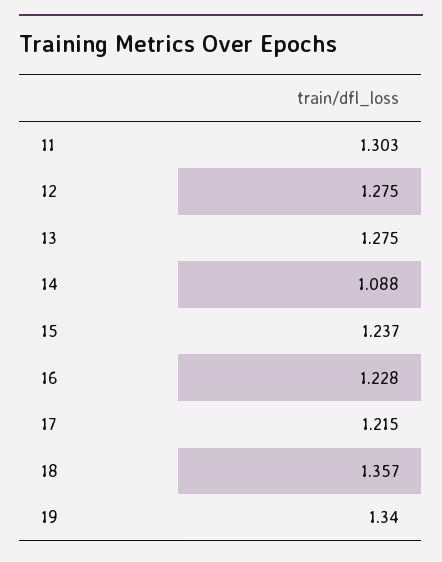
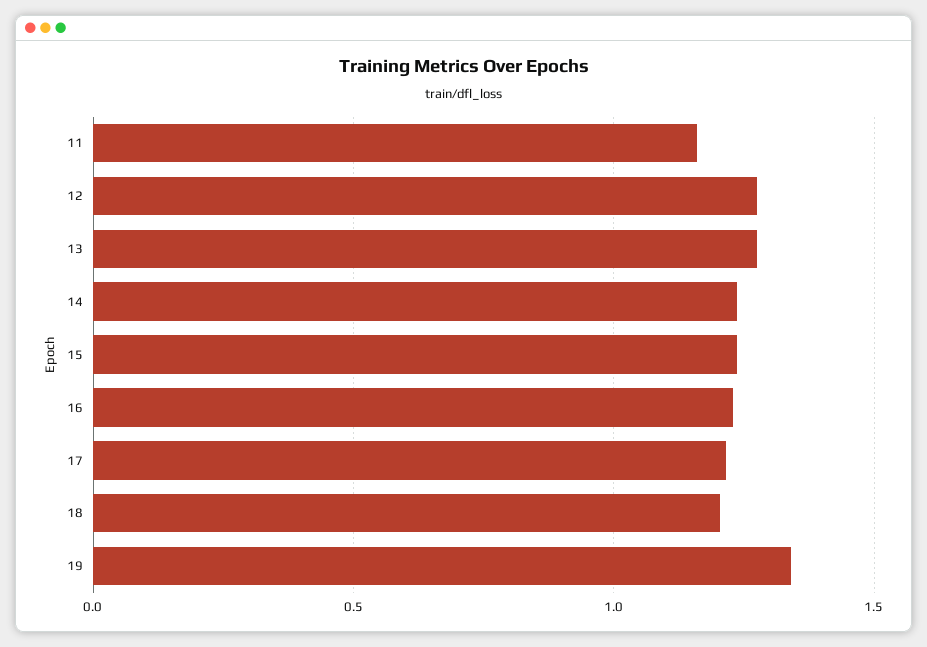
  {
-   "11": 1.303,
+   "11": 1.15,
    "12": 1.275,
    "13": 1.275,
-   "14": 1.088,
+   "14": 1.25,
    "15": 1.237,
    "16": 1.228,
    "17": 1.215,
-   "18": 1.357,
+   "18": 1.2,
    "19": 1.34
  }

